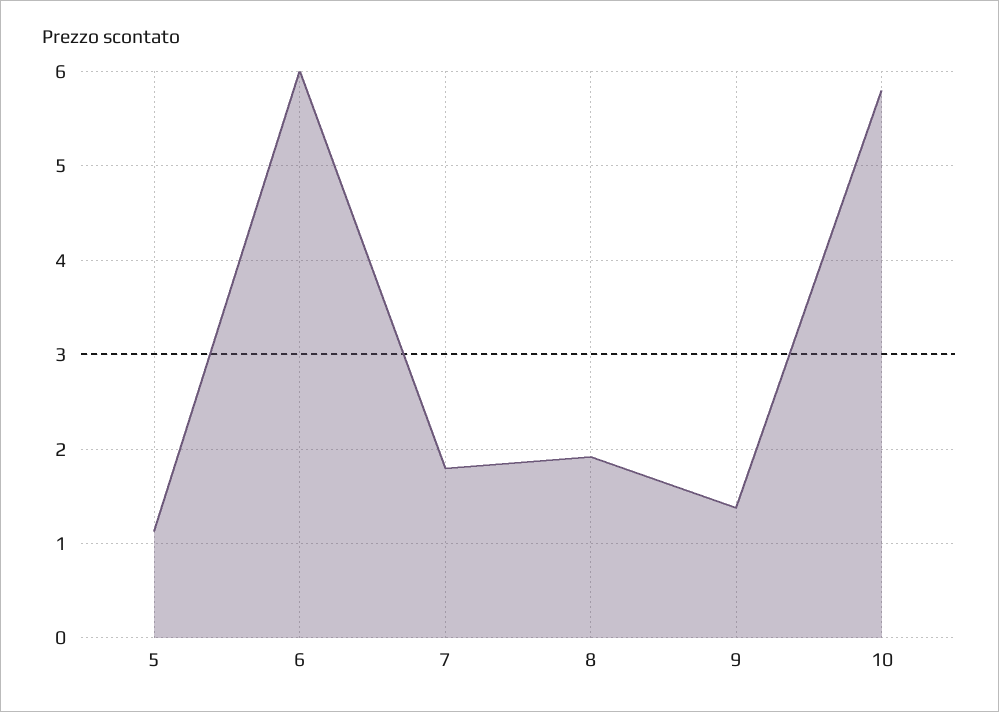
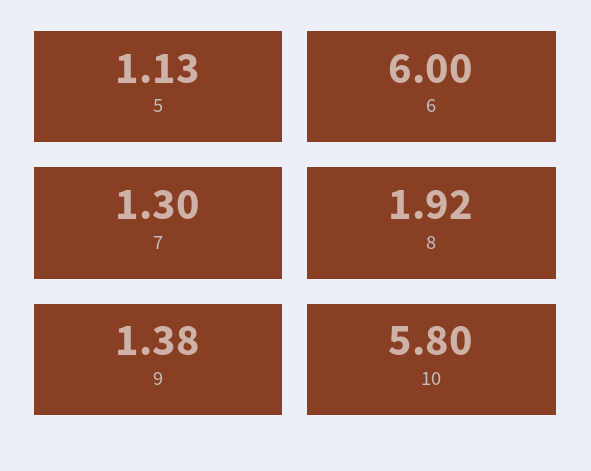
  {
    "5": 1.13,
    "6": 6,
-   "7": 1.8,
+   "7": 1.3,
    "8": 1.92,
    "9": 1.38,
    "10": 5.8
  }

